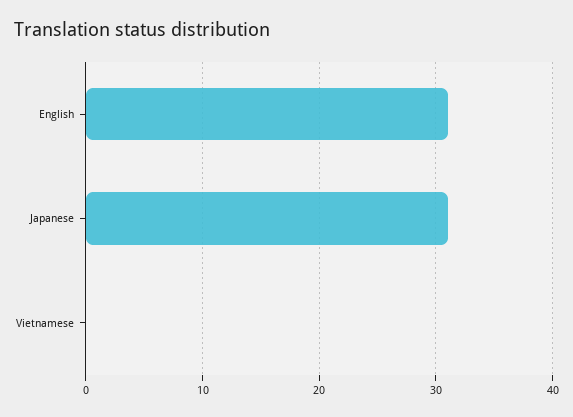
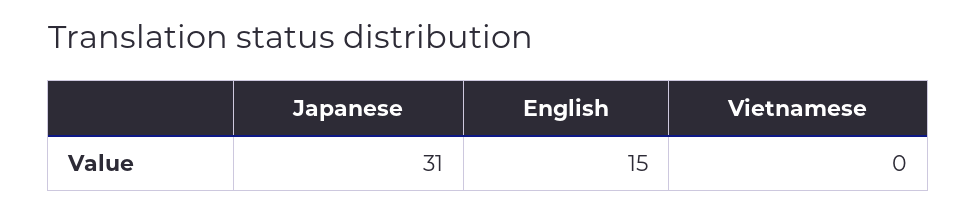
  {
-   "English": 31,
+   "English": 15,
    "Japanese": 31,
    "Vietnamese": 0
  }

